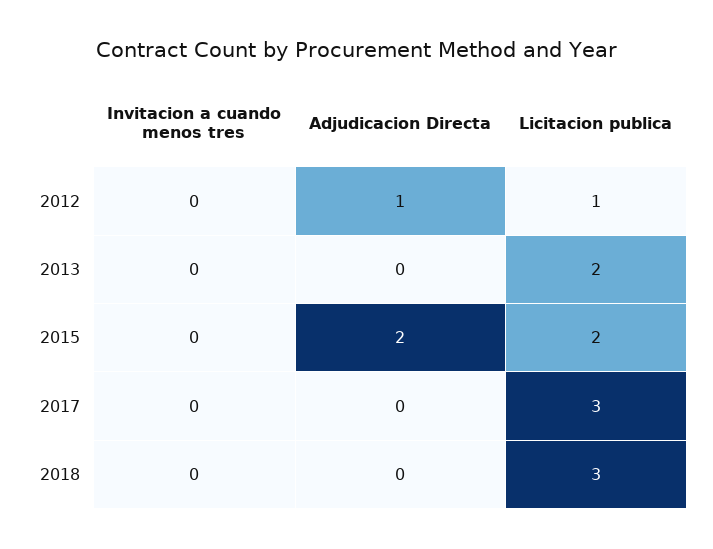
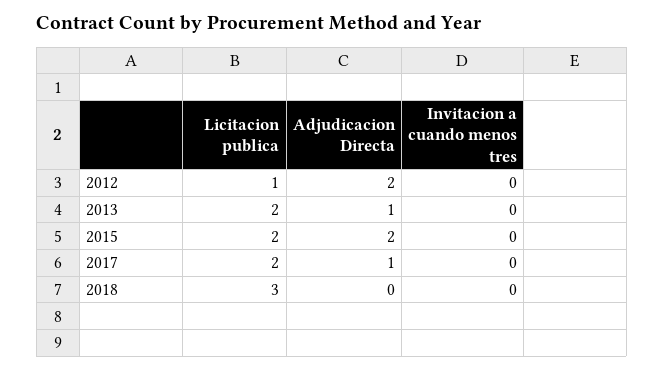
  {
    "Invitacion a cuando menos tres": {
      "2012": 0,
      "2013": 0,
      "2015": 0,
      "2017": 0,
      "2018": 0
    },
    "Adjudicacion Directa": {
-     "2012": 1,
+     "2012": 2,
-     "2013": 0,
+     "2013": 1,
      "2015": 2,
-     "2017": 0,
+     "2017": 1,
      "2018": 0
    },
    "Licitacion publica": {
      "2012": 1,
      "2013": 2,
      "2015": 2,
-     "2017": 3,
+     "2017": 2,
      "2018": 3
    }
  }

